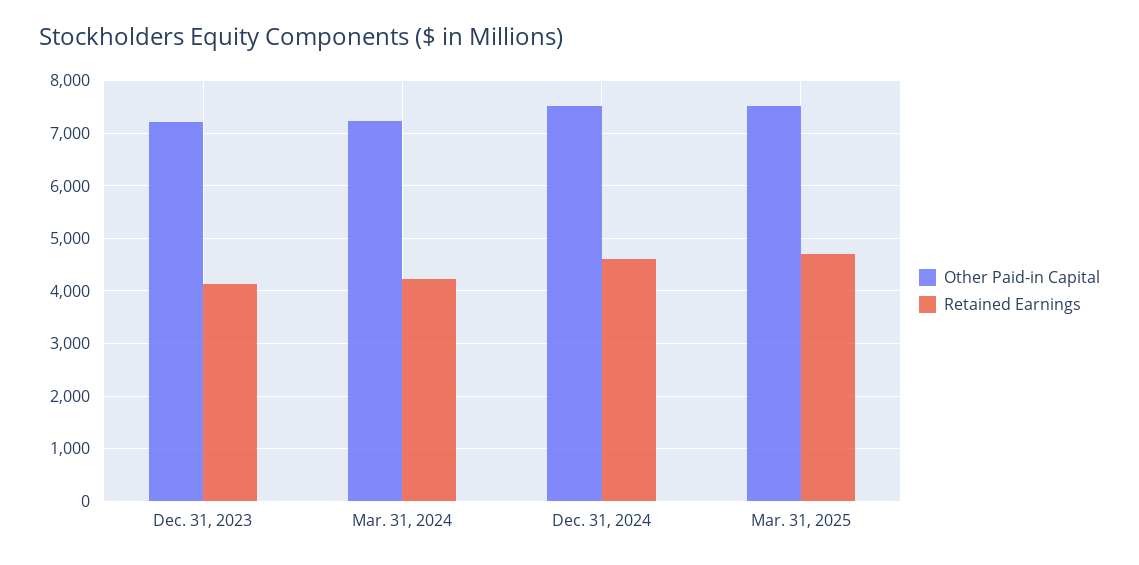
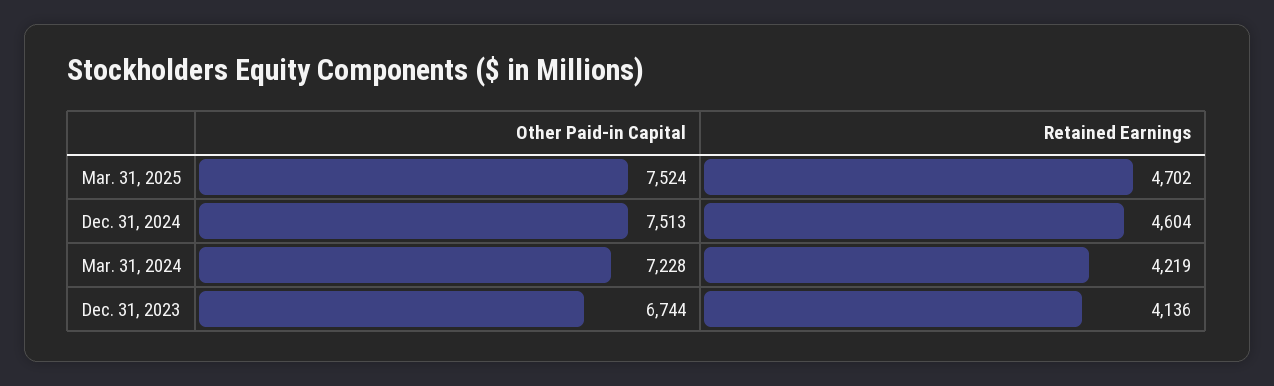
  {
    "Other Paid-in Capital": {
-     "Dec. 31, 2023": 7200,
+     "Dec. 31, 2023": 6744,
      "Mar. 31, 2024": 7228,
      "Dec. 31, 2024": 7513,
      "Mar. 31, 2025": 7524
    },
    "Retained Earnings": {
      "Dec. 31, 2023": 4136,
      "Mar. 31, 2024": 4219,
      "Dec. 31, 2024": 4604,
      "Mar. 31, 2025": 4702
    }
  }

